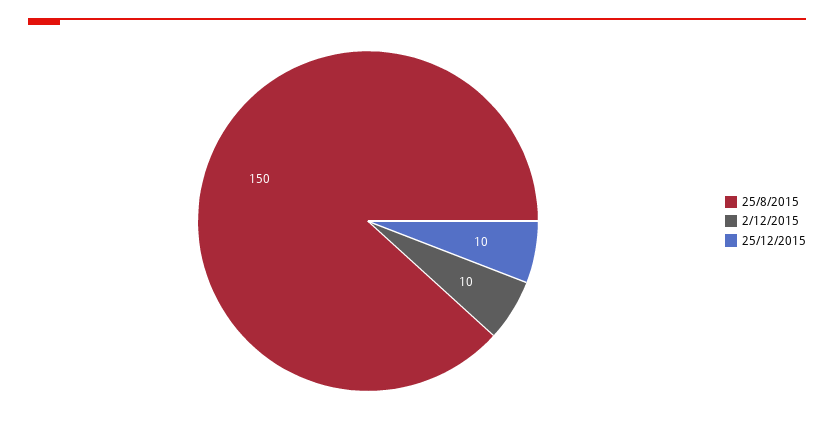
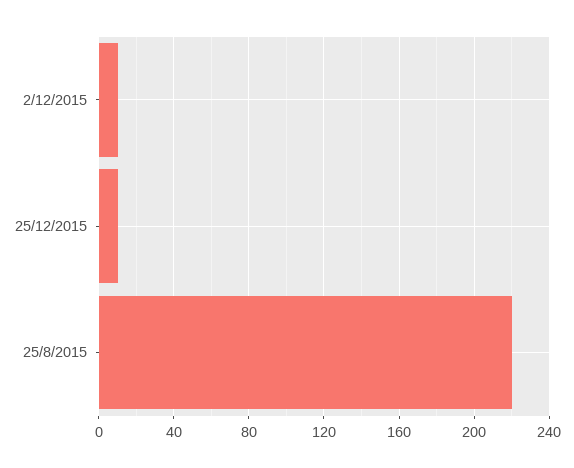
  {
-   "25/8/2015": 150,
+   "25/8/2015": 220,
    "2/12/2015": 10,
    "25/12/2015": 10
  }

